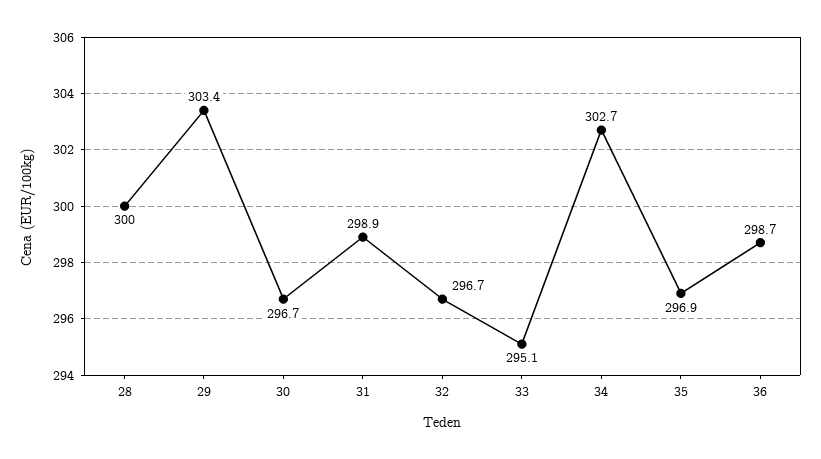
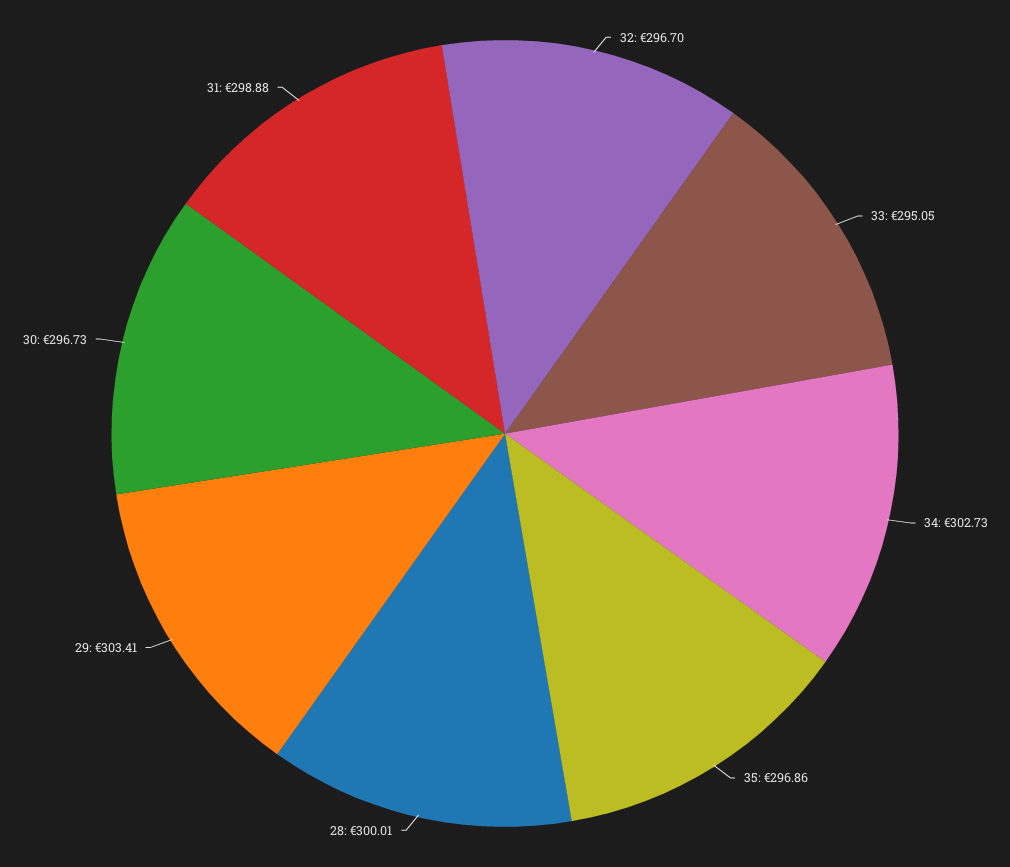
  {
    "28": 300.01,
    "29": 303.41,
    "30": 296.73,
    "31": 298.88,
    "32": 296.7,
    "33": 295.05,
    "34": 302.73,
-   "35": 296.86,
+   "35": 296.86
-   "36": 298.7
  }

